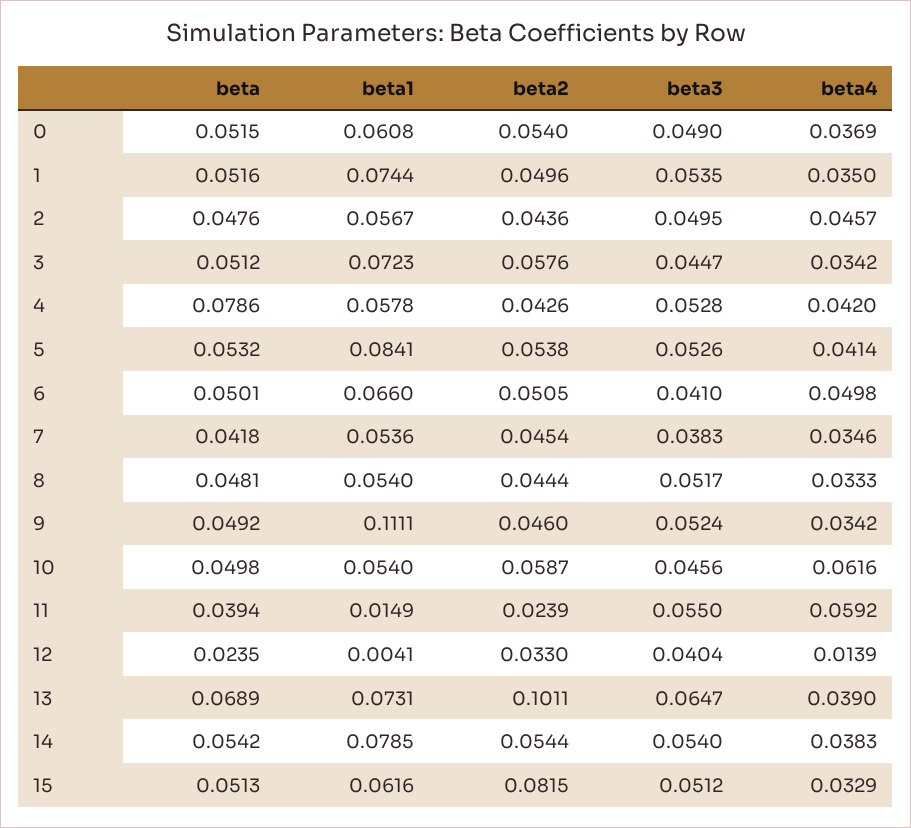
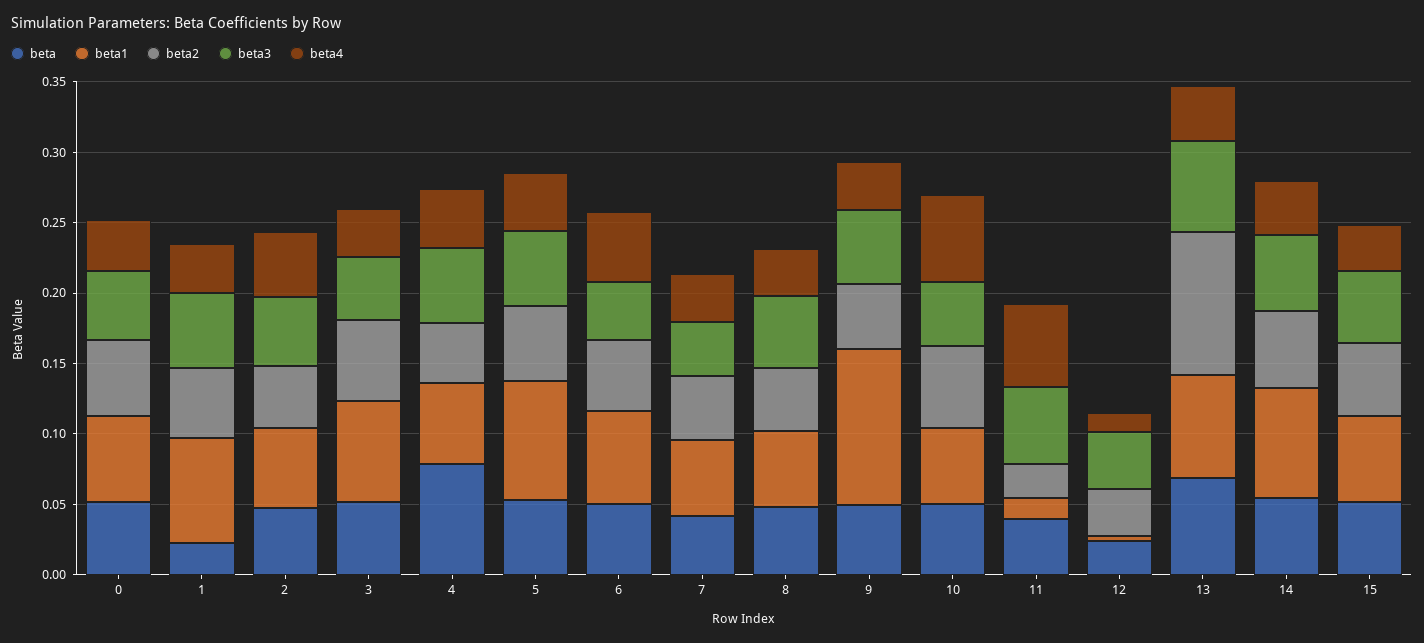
  {
    "beta": {
      "0": 0.0515,
-     "1": 0.0516,
+     "1": 0.02,
      "2": 0.0476,
      "3": 0.0512,
      "4": 0.0786,
      "5": 0.0532,
      "6": 0.0501,
      "7": 0.0418,
      "8": 0.0481,
      "9": 0.0492,
      "10": 0.0498,
      "11": 0.0394,
      "12": 0.0235,
      "13": 0.0689,
      "14": 0.0542,
      "15": 0.0513
    },
    "beta1": {
      "0": 0.0608,
      "1": 0.0744,
      "2": 0.0567,
      "3": 0.0723,
      "4": 0.0578,
      "5": 0.0841,
      "6": 0.066,
      "7": 0.0536,
      "8": 0.054,
      "9": 0.1111,
      "10": 0.054,
      "11": 0.0149,
      "12": 0.0041,
      "13": 0.0731,
      "14": 0.0785,
      "15": 0.0616
    },
    "beta2": {
      "0": 0.054,
      "1": 0.0496,
      "2": 0.0436,
      "3": 0.0576,
      "4": 0.0426,
      "5": 0.0538,
      "6": 0.0505,
      "7": 0.0454,
      "8": 0.0444,
      "9": 0.046,
      "10": 0.0587,
      "11": 0.0239,
      "12": 0.033,
      "13": 0.1011,
      "14": 0.0544,
-     "15": 0.0815
+     "15": 0.05
    },
    "beta3": {
      "0": 0.049,
      "1": 0.0535,
      "2": 0.0495,
      "3": 0.0447,
      "4": 0.0528,
      "5": 0.0526,
      "6": 0.041,
      "7": 0.0383,
      "8": 0.0517,
      "9": 0.0524,
      "10": 0.0456,
      "11": 0.055,
      "12": 0.0404,
      "13": 0.0647,
      "14": 0.054,
      "15": 0.0512
    },
    "beta4": {
      "0": 0.0369,
      "1": 0.035,
      "2": 0.0457,
      "3": 0.0342,
      "4": 0.042,
      "5": 0.0414,
      "6": 0.0498,
      "7": 0.0346,
      "8": 0.0333,
      "9": 0.0342,
      "10": 0.0616,
      "11": 0.0592,
      "12": 0.0139,
      "13": 0.039,
      "14": 0.0383,
      "15": 0.0329
    }
  }

